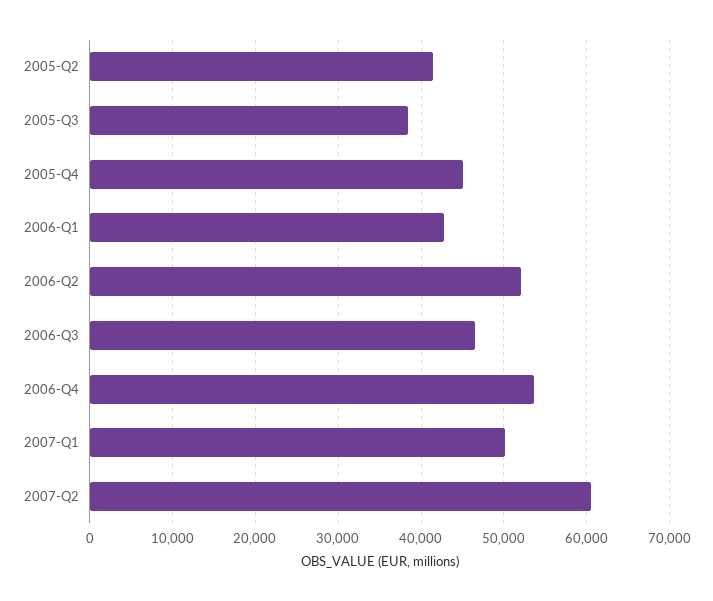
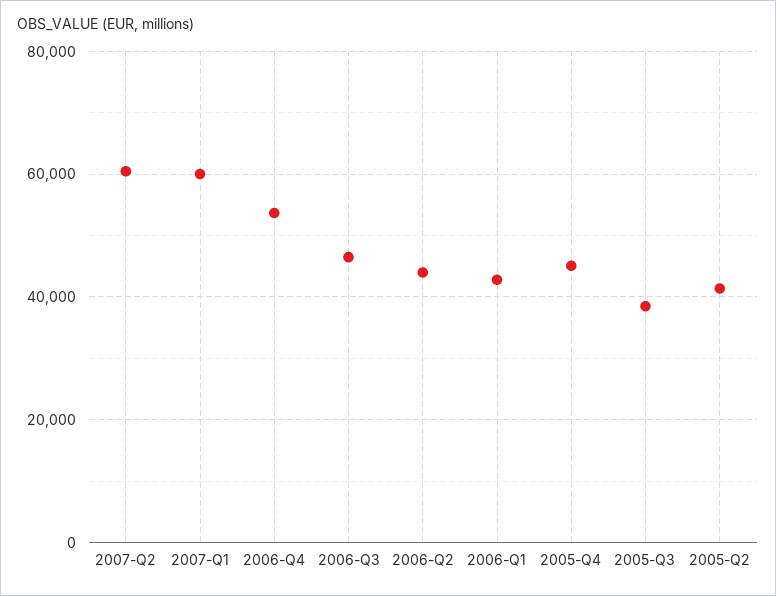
  {
    "2005-Q2": 41000,
    "2005-Q3": 38000,
    "2005-Q4": 45000,
    "2006-Q1": 43000,
-   "2006-Q2": 52000,
+   "2006-Q2": 44000,
    "2006-Q3": 46000,
    "2006-Q4": 54000,
-   "2007-Q1": 50000,
+   "2007-Q1": 60000,
    "2007-Q2": 60000
  }

